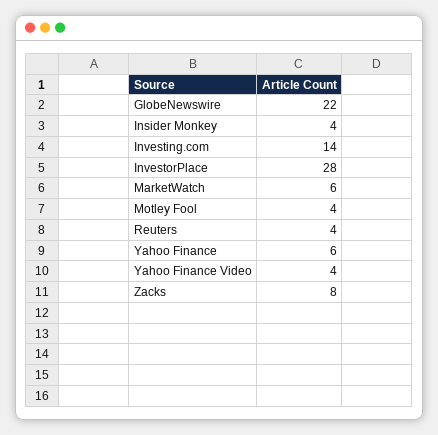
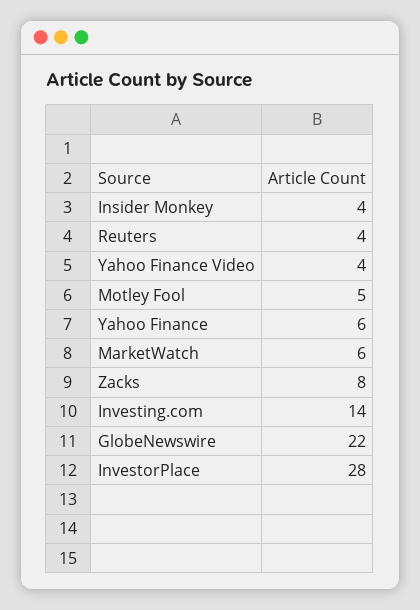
  {
    "GlobeNewswire": 22,
    "Insider Monkey": 4,
    "Investing.com": 14,
    "InvestorPlace": 28,
    "MarketWatch": 6,
-   "Motley Fool": 4,
+   "Motley Fool": 5,
    "Reuters": 4,
    "Yahoo Finance": 6,
    "Yahoo Finance Video": 4,
    "Zacks": 8
  }

